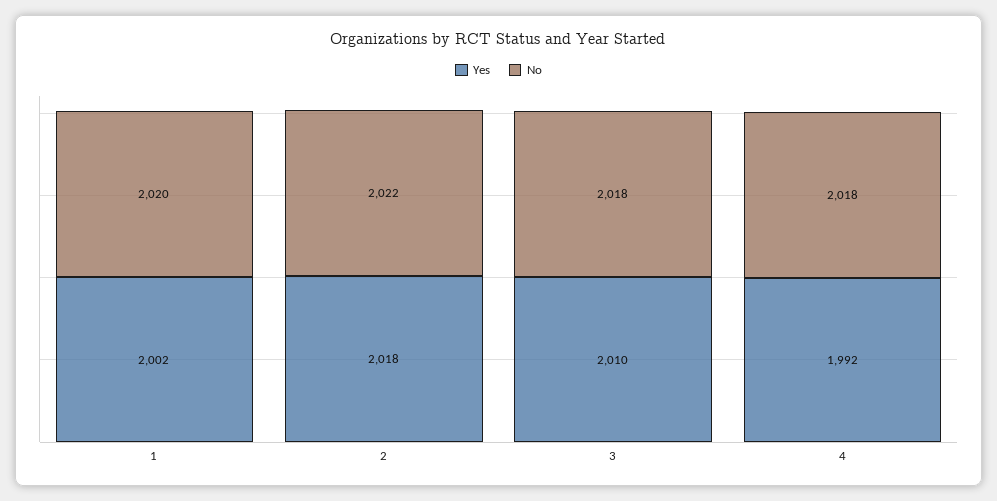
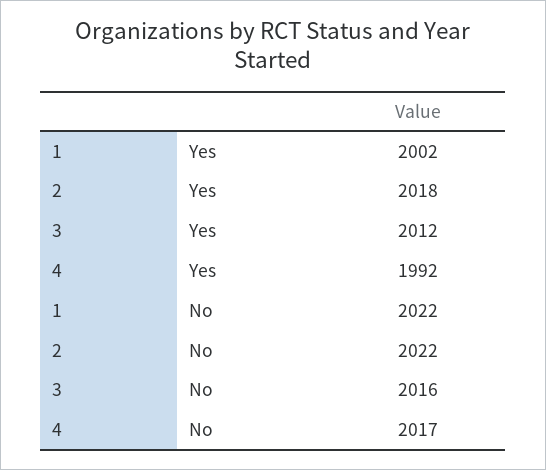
  {
    "Yes": {
      "1": 2002,
      "2": 2018,
-     "3": 2010,
+     "3": 2012,
      "4": 1992
    },
    "No": {
-     "1": 2020,
+     "1": 2022,
      "2": 2022,
-     "3": 2018,
+     "3": 2016,
-     "4": 2018
+     "4": 2017
    }
  }

